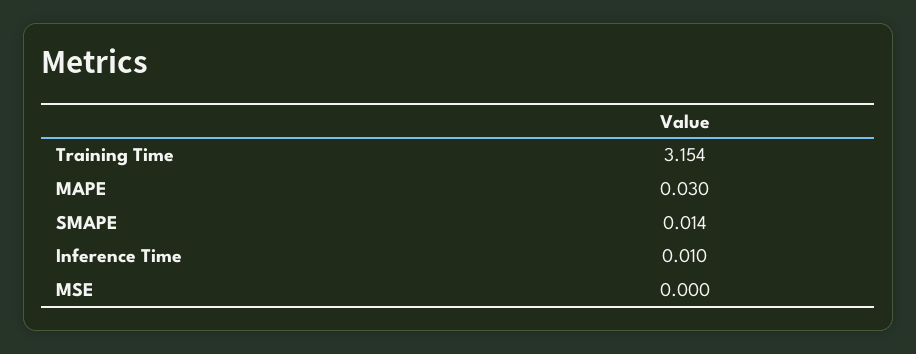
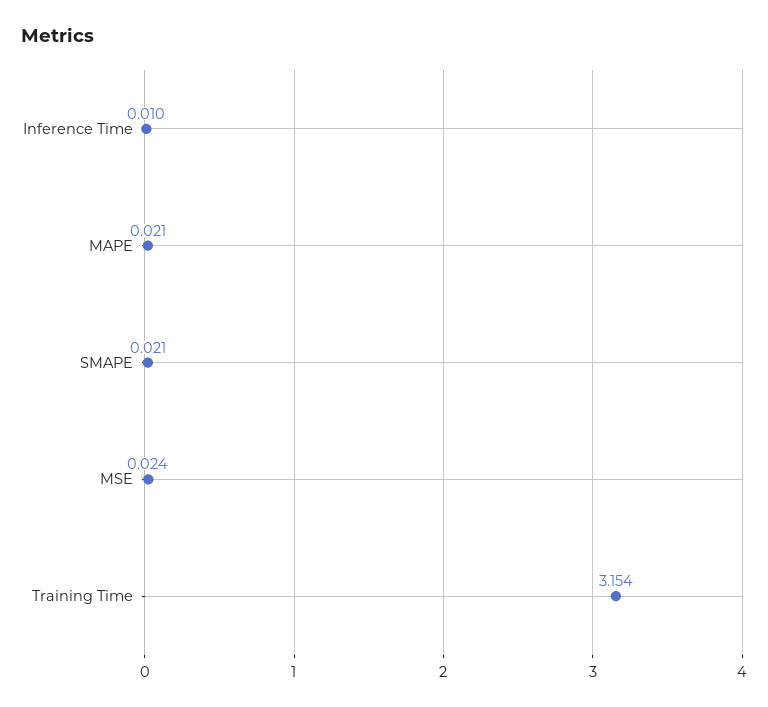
  {
    "Training Time": 3.154,
-   "MAPE": 0.03,
+   "MAPE": 0.021,
-   "SMAPE": 0.014,
+   "SMAPE": 0.021,
    "Inference Time": 0.01,
-   "MSE": 0
+   "MSE": 0.024
  }

